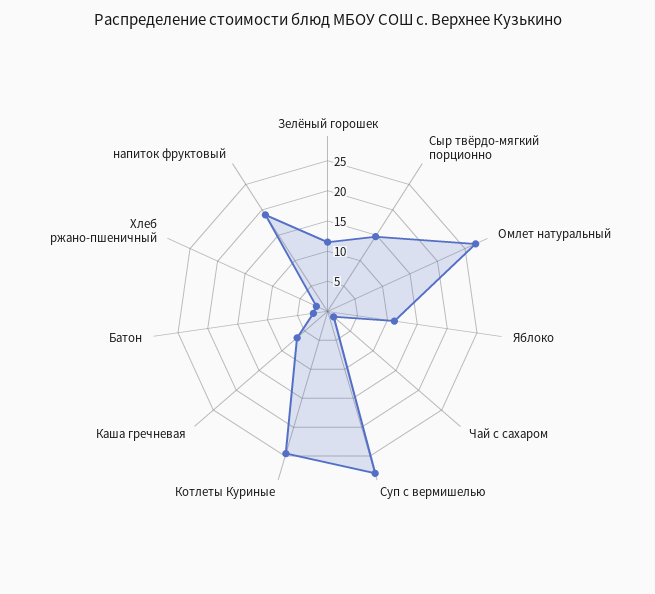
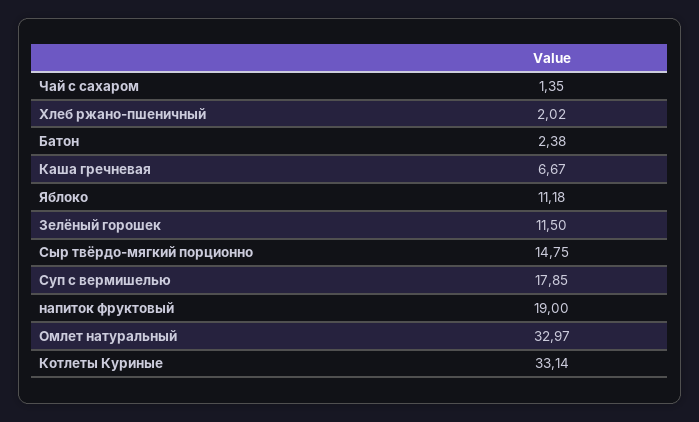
  {
    "Зелёный горошек": 11.5,
    "Сыр твёрдо-мягкий порционно": 14.75,
-   "Омлет натуральный": 27.5,
+   "Омлет натуральный": 32.97,
    "Яблоко": 11.18,
    "Чай с сахаром": 1.35,
-   "Суп с вермишелью": 27.5,
+   "Суп с вермишелью": 17.85,
-   "Котлеты Куриные": 25,
+   "Котлеты Куриные": 33.14,
    "Каша гречневая": 6.67,
    "Батон": 2.38,
    "Хлеб ржано-пшеничный": 2.02,
    "напиток фруктовый": 19
  }

